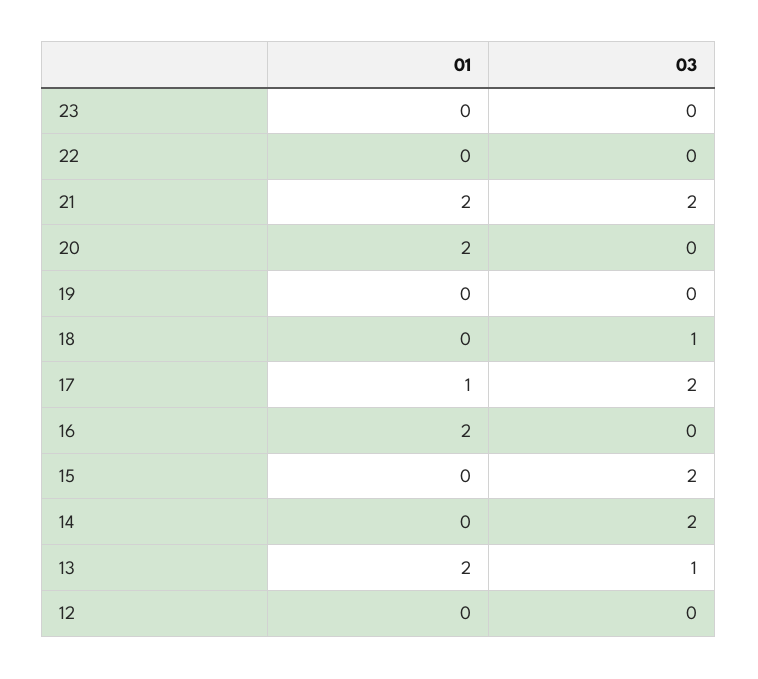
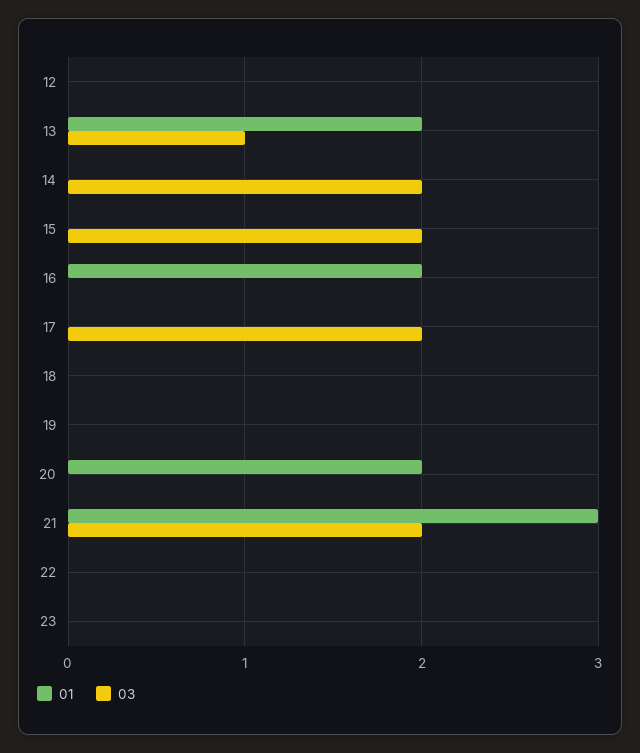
  {
    "01": {
      "23": 0,
      "22": 0,
-     "21": 2,
+     "21": 3,
      "20": 2,
      "19": 0,
      "18": 0,
-     "17": 1,
+     "17": 0,
      "16": 2,
      "15": 0,
      "14": 0,
      "13": 2,
      "12": 0
    },
    "03": {
      "23": 0,
      "22": 0,
      "21": 2,
      "20": 0,
      "19": 0,
-     "18": 1,
+     "18": 0,
      "17": 2,
      "16": 0,
      "15": 2,
      "14": 2,
      "13": 1,
      "12": 0
    }
  }

